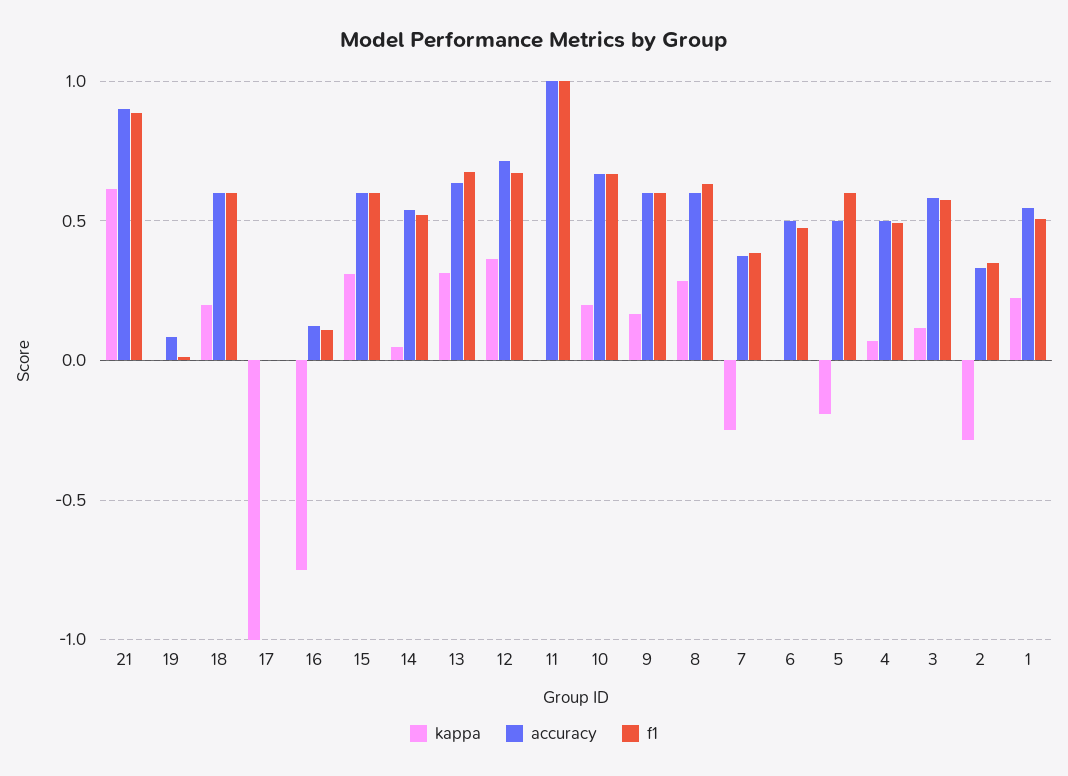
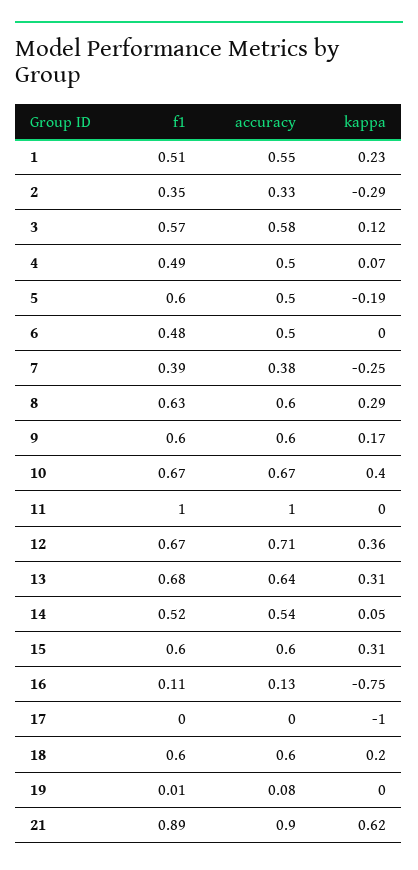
  {
    "kappa": {
      "21": 0.62,
      "19": 0,
      "18": 0.2,
      "17": -1,
      "16": -0.75,
      "15": 0.31,
      "14": 0.05,
      "13": 0.31,
      "12": 0.36,
      "11": 0,
-     "10": 0.2,
+     "10": 0.4,
      "9": 0.17,
      "8": 0.29,
      "7": -0.25,
      "6": 0,
      "5": -0.19,
      "4": 0.07,
      "3": 0.12,
      "2": -0.29,
      "1": 0.23
    },
    "accuracy": {
      "21": 0.9,
      "19": 0.08,
      "18": 0.6,
      "17": 0,
      "16": 0.13,
      "15": 0.6,
      "14": 0.54,
      "13": 0.64,
      "12": 0.71,
      "11": 1,
      "10": 0.67,
      "9": 0.6,
      "8": 0.6,
      "7": 0.38,
      "6": 0.5,
      "5": 0.5,
      "4": 0.5,
      "3": 0.58,
      "2": 0.33,
      "1": 0.55
    },
    "f1": {
      "21": 0.89,
      "19": 0.01,
      "18": 0.6,
      "17": 0,
      "16": 0.11,
      "15": 0.6,
      "14": 0.52,
      "13": 0.68,
      "12": 0.67,
      "11": 1,
      "10": 0.67,
      "9": 0.6,
      "8": 0.63,
      "7": 0.39,
      "6": 0.48,
      "5": 0.6,
      "4": 0.49,
      "3": 0.57,
      "2": 0.35,
      "1": 0.51
    }
  }

